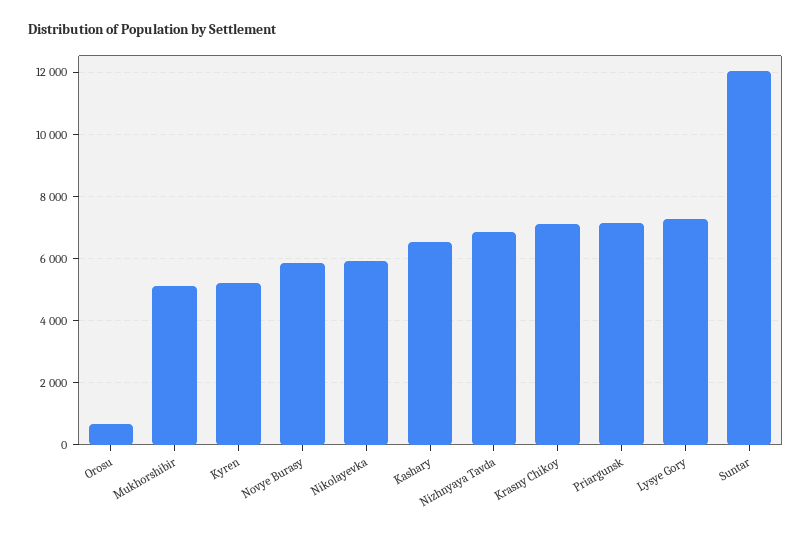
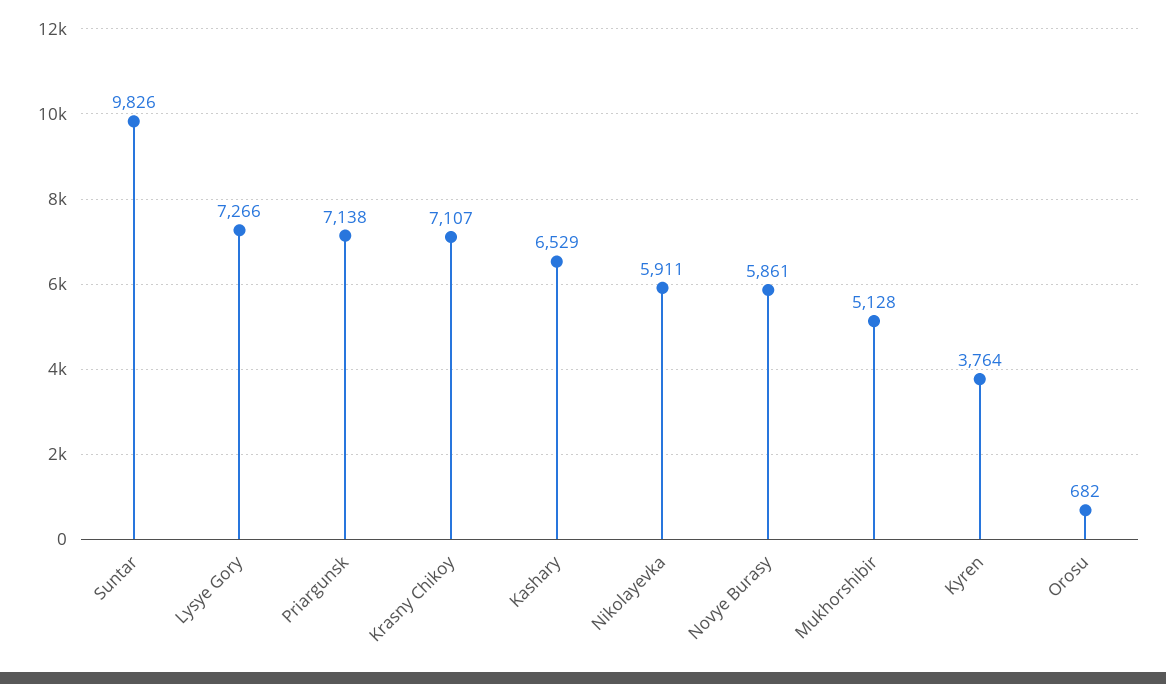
  {
    "Orosu": 682,
    "Mukhorshibir": 5128,
-   "Kyren": 5200,
+   "Kyren": 3764,
    "Novye Burasy": 5861,
    "Nikolayevka": 5911,
    "Kashary": 6529,
-   "Nizhnyaya Tavda": 6800,
    "Krasny Chikoy": 7107,
    "Priargunsk": 7138,
    "Lysye Gory": 7266,
-   "Suntar": 12000
+   "Suntar": 9826
  }

